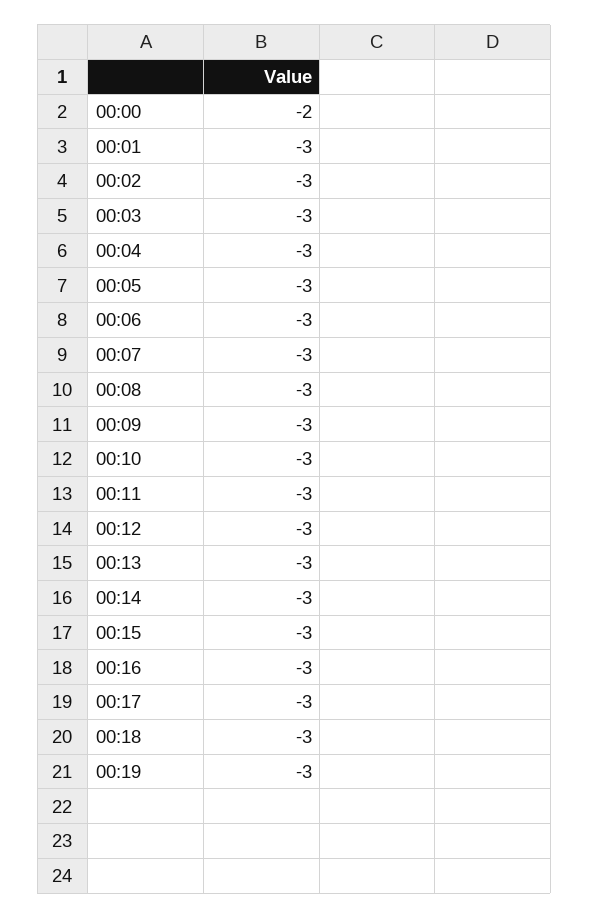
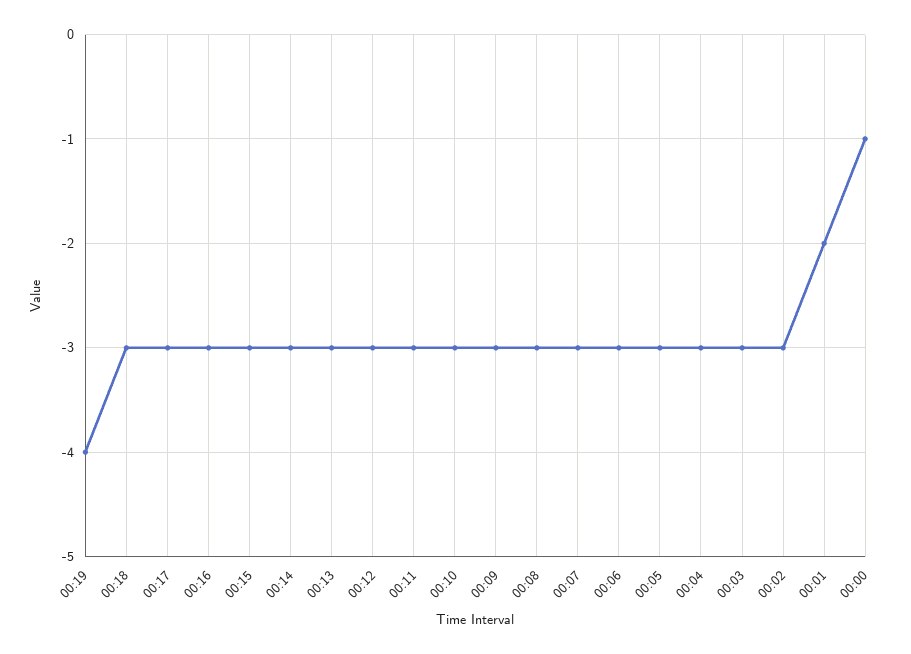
  {
-   "00:00": -2,
+   "00:00": -1,
-   "00:01": -3,
+   "00:01": -2,
    "00:02": -3,
    "00:03": -3,
    "00:04": -3,
    "00:05": -3,
    "00:06": -3,
    "00:07": -3,
    "00:08": -3,
    "00:09": -3,
    "00:10": -3,
    "00:11": -3,
    "00:12": -3,
    "00:13": -3,
    "00:14": -3,
    "00:15": -3,
    "00:16": -3,
    "00:17": -3,
    "00:18": -3,
-   "00:19": -3
+   "00:19": -4
  }

